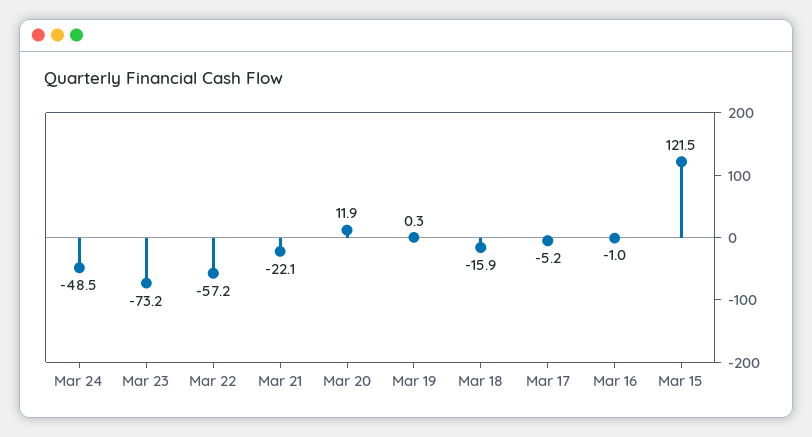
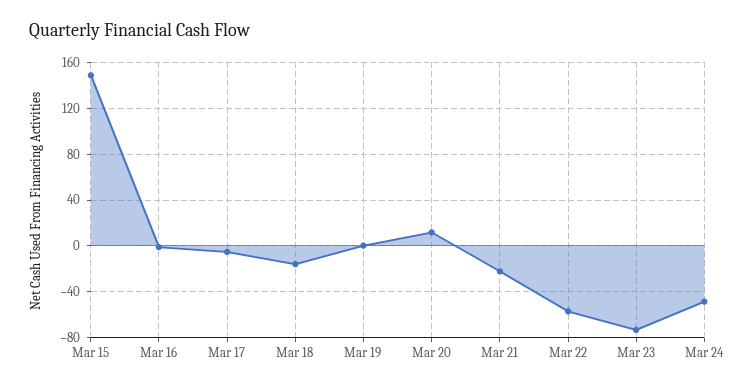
  {
    "Mar 24": -48.5,
    "Mar 23": -73.2,
    "Mar 22": -57.2,
    "Mar 21": -22.1,
    "Mar 20": 11.9,
    "Mar 19": 0.3,
    "Mar 18": -15.9,
    "Mar 17": -5.2,
    "Mar 16": -1,
-   "Mar 15": 121.5
+   "Mar 15": 150
  }

